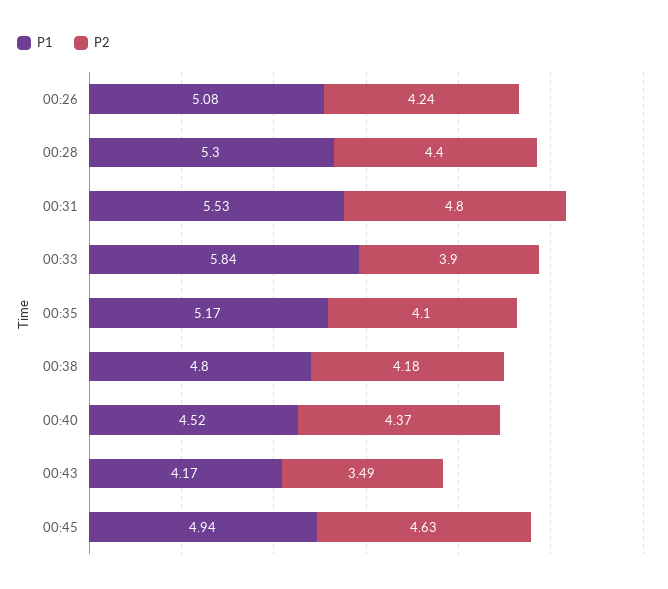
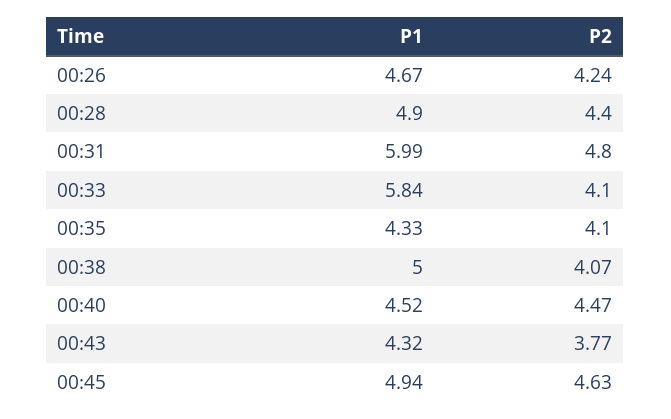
  {
    "P1": {
-     "00:26": 5.08,
+     "00:26": 4.67,
-     "00:28": 5.3,
+     "00:28": 4.9,
-     "00:31": 5.53,
+     "00:31": 5.99,
      "00:33": 5.84,
-     "00:35": 5.17,
+     "00:35": 4.33,
-     "00:38": 4.8,
+     "00:38": 5,
      "00:40": 4.52,
-     "00:43": 4.17,
+     "00:43": 4.32,
      "00:45": 4.94
    },
    "P2": {
      "00:26": 4.24,
      "00:28": 4.4,
      "00:31": 4.8,
-     "00:33": 3.9,
+     "00:33": 4.1,
      "00:35": 4.1,
-     "00:38": 4.18,
+     "00:38": 4.07,
-     "00:40": 4.37,
+     "00:40": 4.47,
-     "00:43": 3.49,
+     "00:43": 3.77,
      "00:45": 4.63
    }
  }

